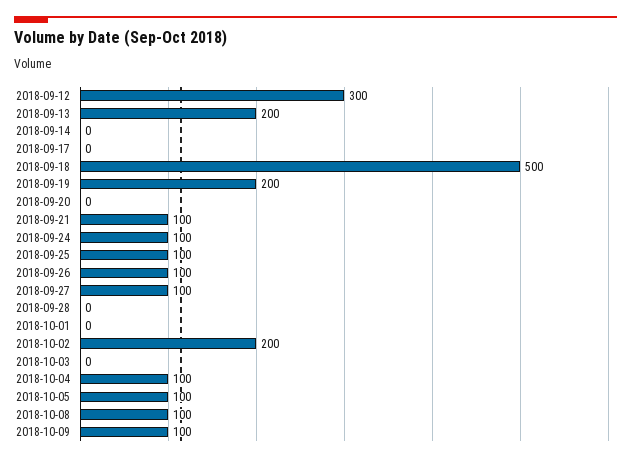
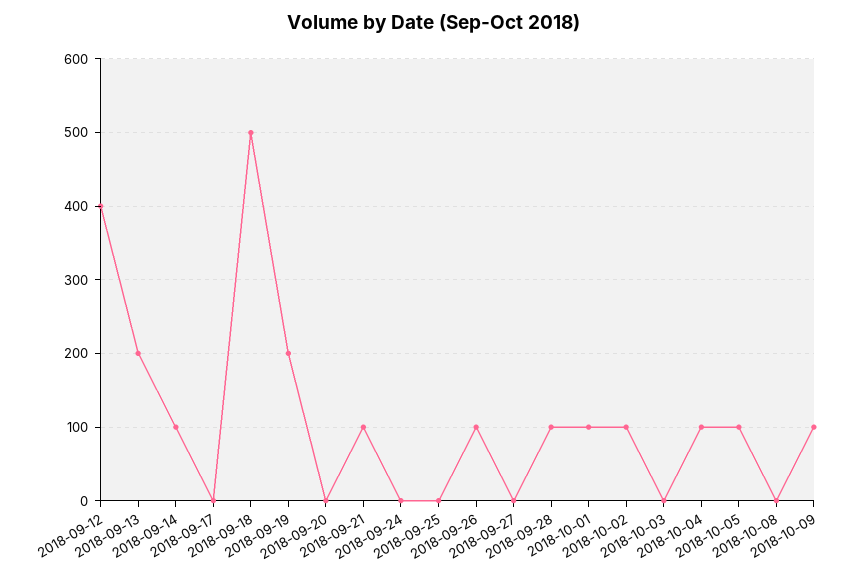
  {
-   "2018-09-12": 300,
+   "2018-09-12": 400,
    "2018-09-13": 200,
-   "2018-09-14": 0,
+   "2018-09-14": 100,
    "2018-09-17": 0,
    "2018-09-18": 500,
    "2018-09-19": 200,
    "2018-09-20": 0,
    "2018-09-21": 100,
-   "2018-09-24": 100,
+   "2018-09-24": 0,
-   "2018-09-25": 100,
+   "2018-09-25": 0,
    "2018-09-26": 100,
-   "2018-09-27": 100,
+   "2018-09-27": 0,
-   "2018-09-28": 0,
+   "2018-09-28": 100,
-   "2018-10-01": 0,
+   "2018-10-01": 100,
-   "2018-10-02": 200,
+   "2018-10-02": 100,
    "2018-10-03": 0,
    "2018-10-04": 100,
    "2018-10-05": 100,
-   "2018-10-08": 100,
+   "2018-10-08": 0,
    "2018-10-09": 100
  }

